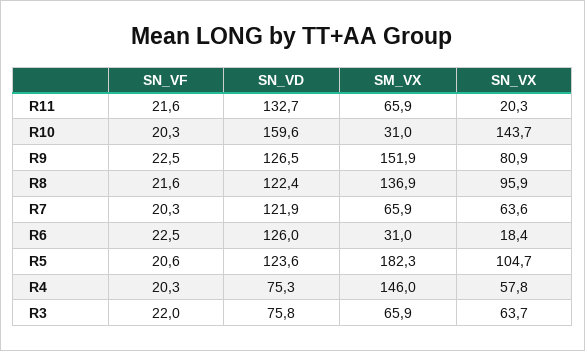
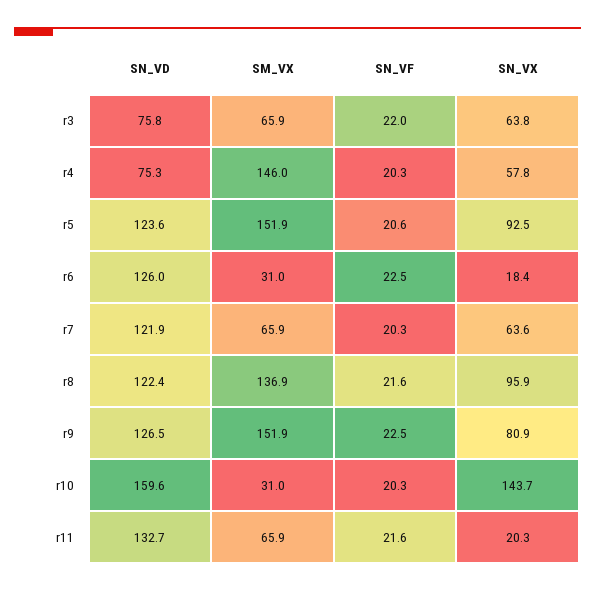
  {
    "SN_VF": {
      "R11": 21.6,
      "R10": 20.3,
      "R9": 22.5,
      "R8": 21.6,
      "R7": 20.3,
      "R6": 22.5,
      "R5": 20.6,
      "R4": 20.3,
      "R3": 22
    },
    "SN_VD": {
      "R11": 132.7,
      "R10": 159.6,
      "R9": 126.5,
      "R8": 122.4,
      "R7": 121.9,
      "R6": 126,
      "R5": 123.6,
      "R4": 75.3,
      "R3": 75.8
    },
    "SM_VX": {
      "R11": 65.9,
      "R10": 31,
      "R9": 151.9,
      "R8": 136.9,
      "R7": 65.9,
      "R6": 31,
-     "R5": 182.3,
+     "R5": 151.9,
      "R4": 146,
      "R3": 65.9
    },
    "SN_VX": {
      "R11": 20.3,
      "R10": 143.7,
      "R9": 80.9,
      "R8": 95.9,
      "R7": 63.6,
      "R6": 18.4,
-     "R5": 104.7,
+     "R5": 92.5,
      "R4": 57.8,
-     "R3": 63.7
+     "R3": 63.8
    }
  }

